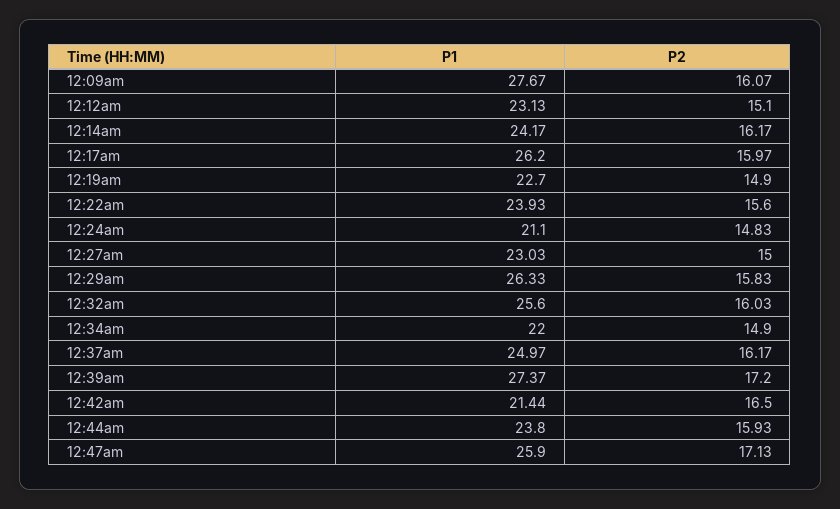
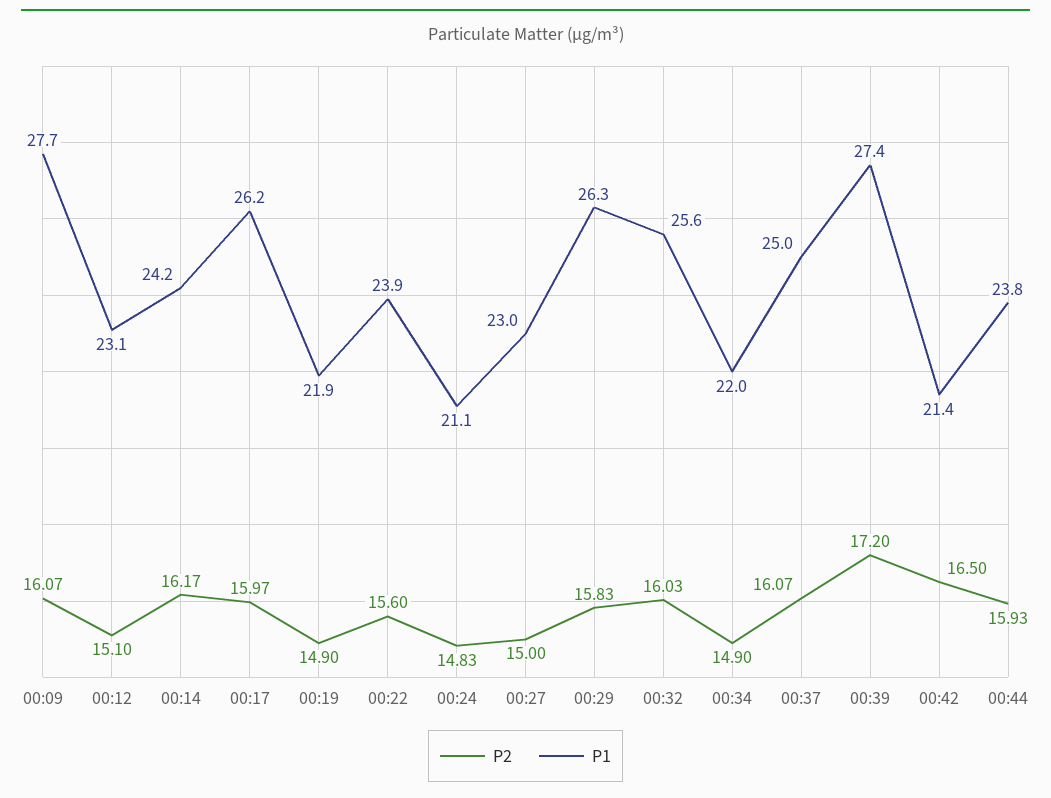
  {
    "P1": {
      "12:09am": 27.67,
      "12:12am": 23.13,
      "12:14am": 24.17,
      "12:17am": 26.2,
-     "12:19am": 22.7,
+     "12:19am": 21.9,
      "12:22am": 23.93,
      "12:24am": 21.1,
      "12:27am": 23.03,
      "12:29am": 26.33,
      "12:32am": 25.6,
      "12:34am": 22,
      "12:37am": 24.97,
      "12:39am": 27.37,
      "12:42am": 21.44,
-     "12:44am": 23.8,
+     "12:44am": 23.8
-     "12:47am": 25.9
    },
    "P2": {
      "12:09am": 16.07,
      "12:12am": 15.1,
      "12:14am": 16.17,
      "12:17am": 15.97,
      "12:19am": 14.9,
      "12:22am": 15.6,
      "12:24am": 14.83,
      "12:27am": 15,
      "12:29am": 15.83,
      "12:32am": 16.03,
      "12:34am": 14.9,
-     "12:37am": 16.17,
+     "12:37am": 16.07,
      "12:39am": 17.2,
      "12:42am": 16.5,
-     "12:44am": 15.93,
+     "12:44am": 15.93
-     "12:47am": 17.13
    }
  }

